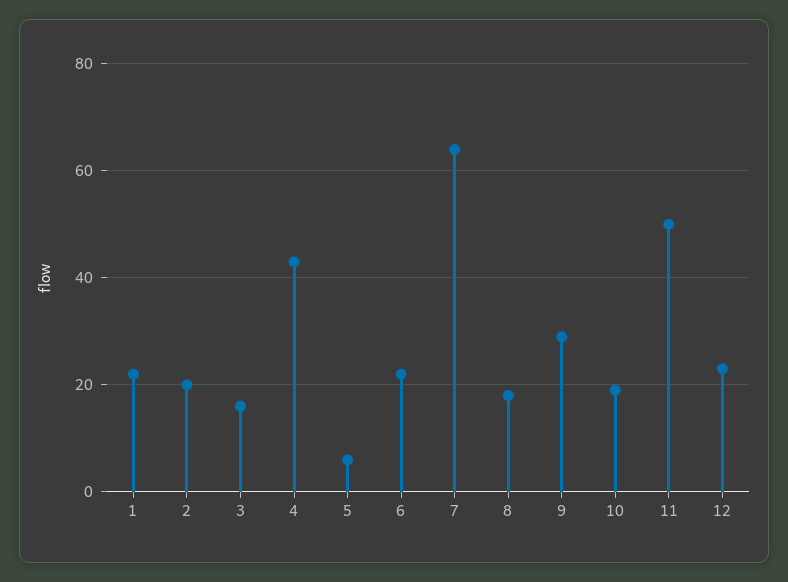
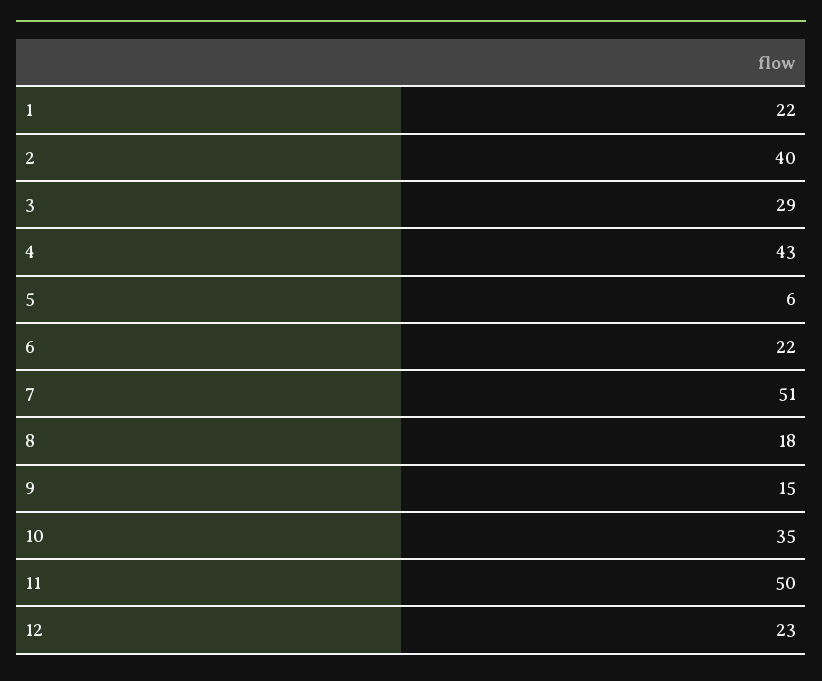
  {
    "1": 22,
-   "2": 20,
+   "2": 40,
-   "3": 15,
+   "3": 29,
    "4": 43,
    "5": 6,
    "6": 22,
-   "7": 65,
+   "7": 51,
    "8": 18,
-   "9": 30,
+   "9": 15,
-   "10": 20,
+   "10": 35,
    "11": 50,
    "12": 23
  }

